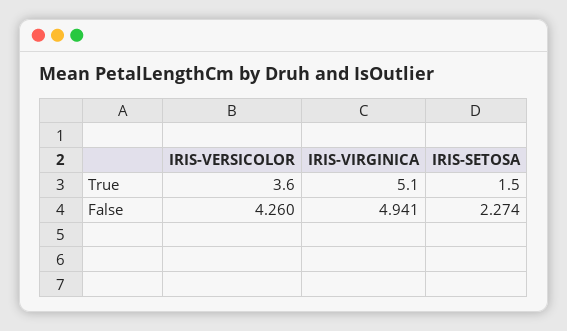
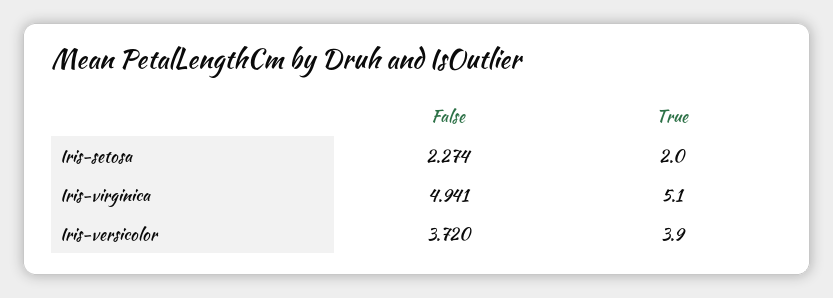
  {
    "IRIS-VERSICOLOR": {
-     "True": 3.6,
+     "True": 3.9,
-     "False": 4.26
+     "False": 3.72
    },
    "IRIS-VIRGINICA": {
      "True": 5.1,
      "False": 4.941
    },
    "IRIS-SETOSA": {
-     "True": 1.5,
+     "True": 2,
      "False": 2.274
    }
  }

